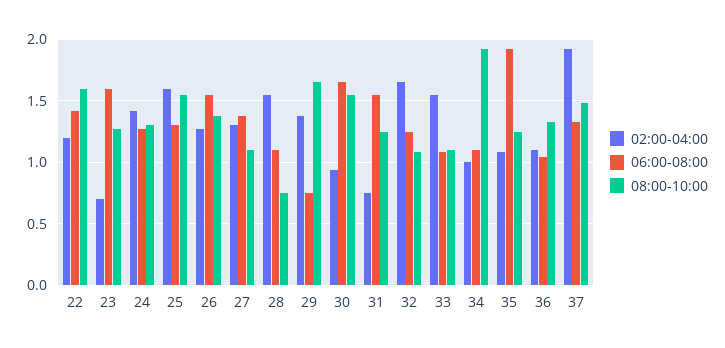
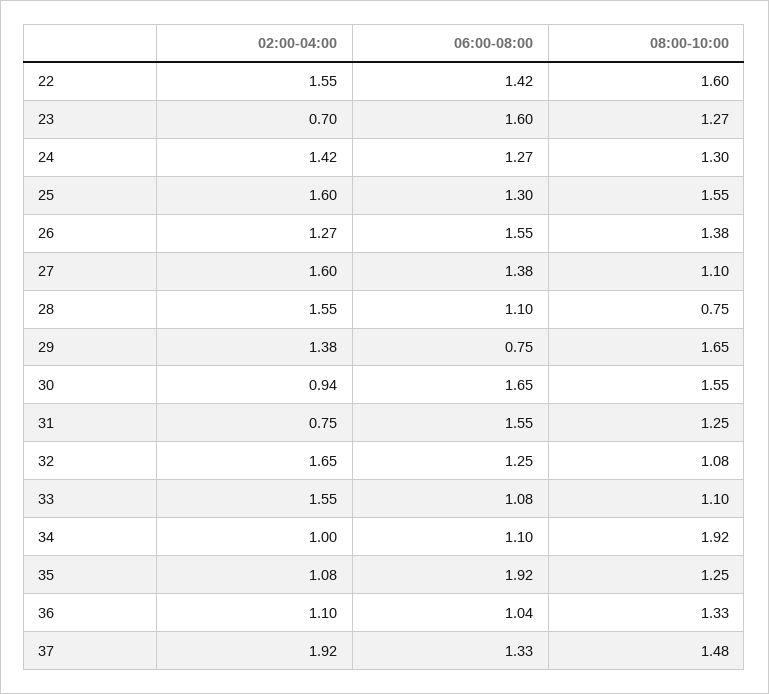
  {
    "02:00-04:00": {
-     "22": 1.2,
+     "22": 1.55,
      "23": 0.7,
      "24": 1.42,
      "25": 1.6,
      "26": 1.27,
-     "27": 1.3,
+     "27": 1.6,
      "28": 1.55,
      "29": 1.38,
      "30": 0.94,
      "31": 0.75,
      "32": 1.65,
      "33": 1.55,
      "34": 1,
      "35": 1.08,
      "36": 1.1,
      "37": 1.92
    },
    "06:00-08:00": {
      "22": 1.42,
      "23": 1.6,
      "24": 1.27,
      "25": 1.3,
      "26": 1.55,
      "27": 1.38,
      "28": 1.1,
      "29": 0.75,
      "30": 1.65,
      "31": 1.55,
      "32": 1.25,
      "33": 1.08,
      "34": 1.1,
      "35": 1.92,
      "36": 1.04,
      "37": 1.33
    },
    "08:00-10:00": {
      "22": 1.6,
      "23": 1.27,
      "24": 1.3,
      "25": 1.55,
      "26": 1.38,
      "27": 1.1,
      "28": 0.75,
      "29": 1.65,
      "30": 1.55,
      "31": 1.25,
      "32": 1.08,
      "33": 1.1,
      "34": 1.92,
      "35": 1.25,
      "36": 1.33,
      "37": 1.48
    }
  }

